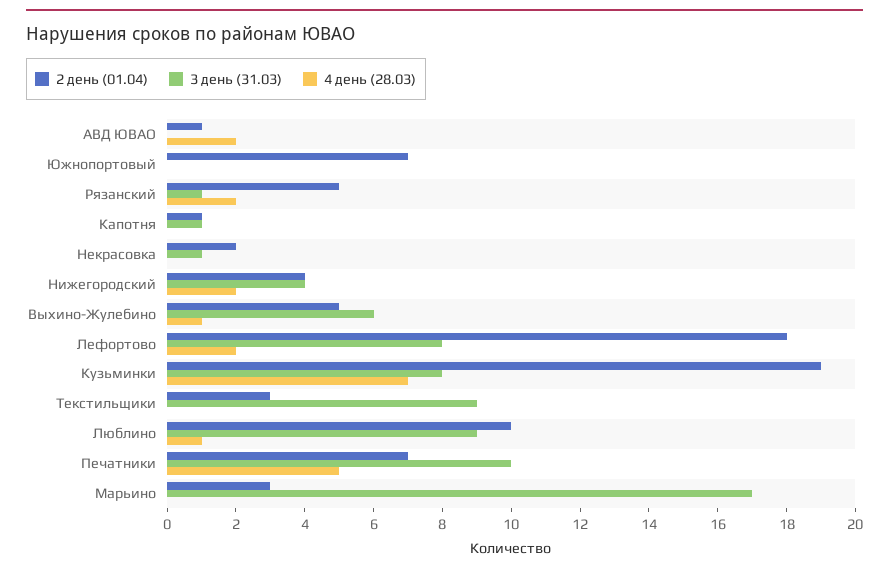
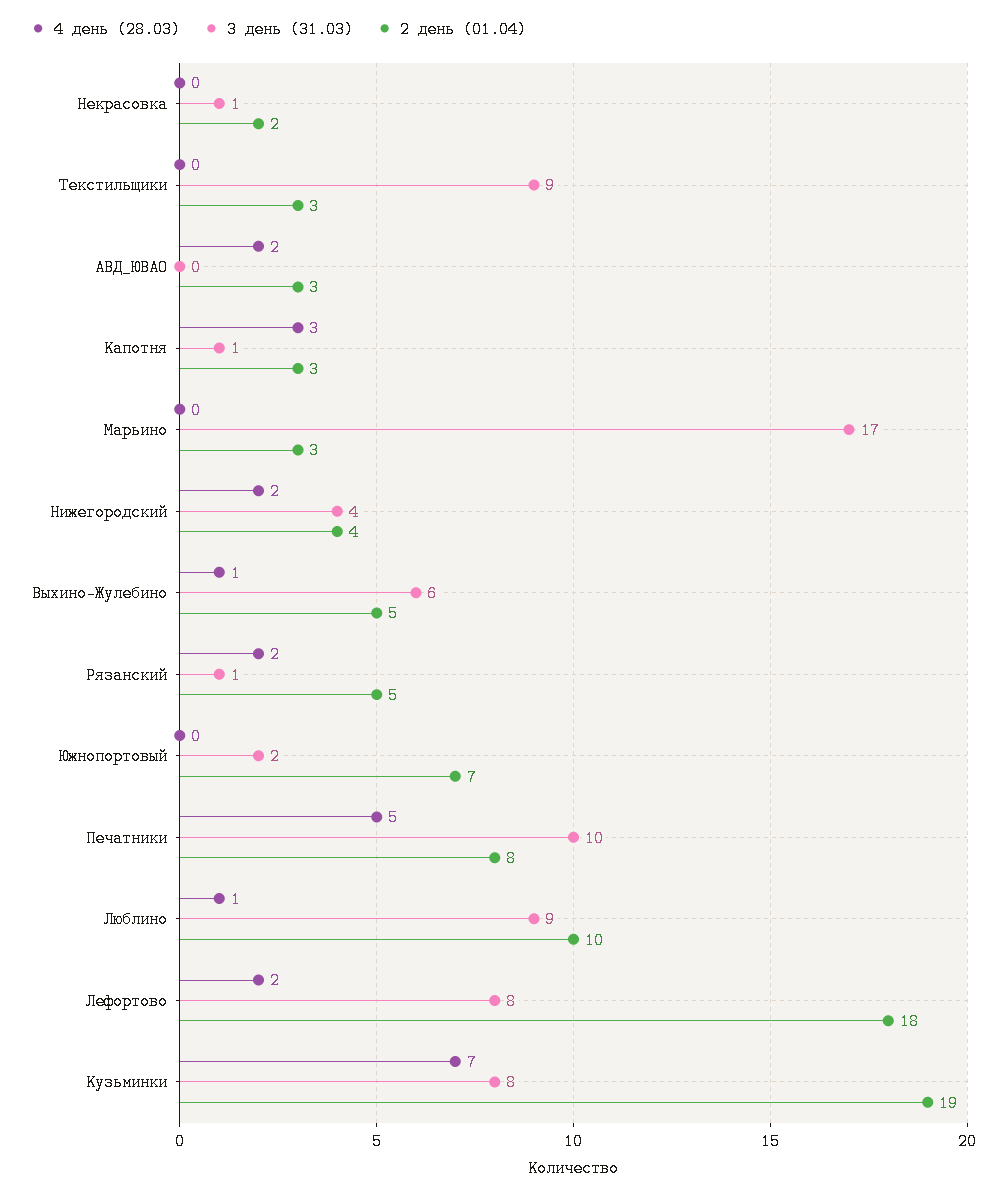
  {
    "2 день (01.04)": {
-     "АВД ЮВАО": 1,
+     "АВД ЮВАО": 3,
      "Южнопортовый": 7,
      "Рязанский": 5,
-     "Капотня": 1,
+     "Капотня": 3,
      "Некрасовка": 2,
      "Нижегородский": 4,
      "Выхино-Жулебино": 5,
      "Лефортово": 18,
      "Кузьминки": 19,
      "Текстильщики": 3,
      "Люблино": 10,
-     "Печатники": 7,
+     "Печатники": 8,
      "Марьино": 3
    },
    "3 день (31.03)": {
      "АВД ЮВАО": 0,
-     "Южнопортовый": 0,
+     "Южнопортовый": 2,
      "Рязанский": 1,
      "Капотня": 1,
      "Некрасовка": 1,
      "Нижегородский": 4,
      "Выхино-Жулебино": 6,
      "Лефортово": 8,
      "Кузьминки": 8,
      "Текстильщики": 9,
      "Люблино": 9,
      "Печатники": 10,
      "Марьино": 17
    },
    "4 день (28.03)": {
      "АВД ЮВАО": 2,
      "Южнопортовый": 0,
      "Рязанский": 2,
-     "Капотня": 0,
+     "Капотня": 3,
      "Некрасовка": 0,
      "Нижегородский": 2,
      "Выхино-Жулебино": 1,
      "Лефортово": 2,
      "Кузьминки": 7,
      "Текстильщики": 0,
      "Люблино": 1,
      "Печатники": 5,
      "Марьино": 0
    }
  }

